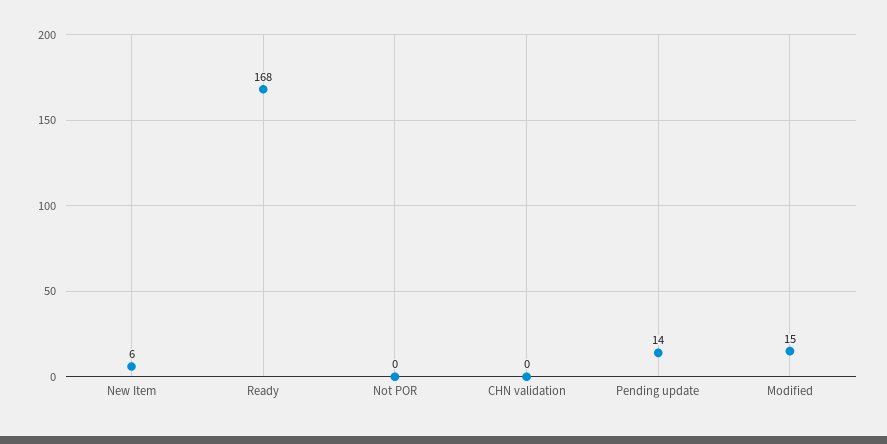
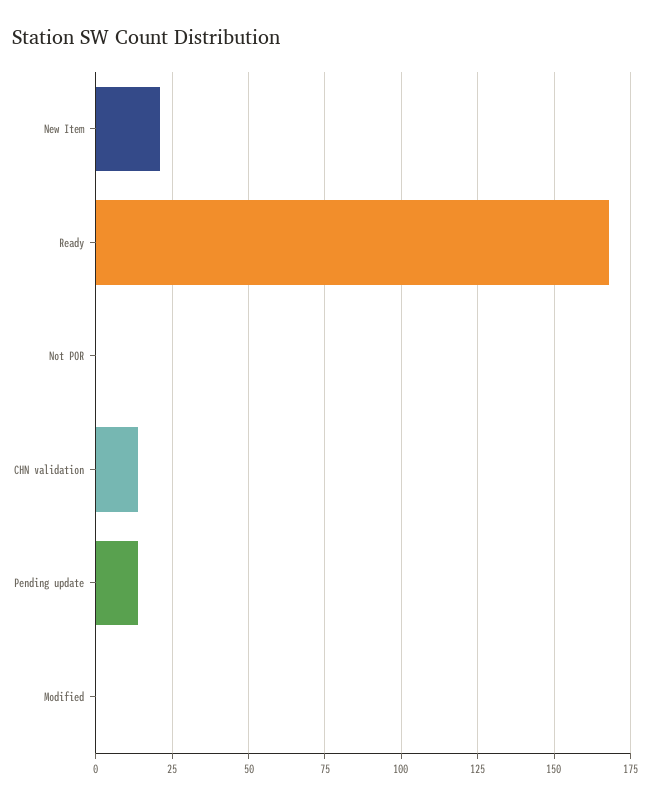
  {
-   "New Item": 6,
+   "New Item": 20,
    "Ready": 168,
    "Not POR": 0,
-   "CHN validation": 0,
+   "CHN validation": 15,
    "Pending update": 14,
-   "Modified": 15
+   "Modified": 0
  }

